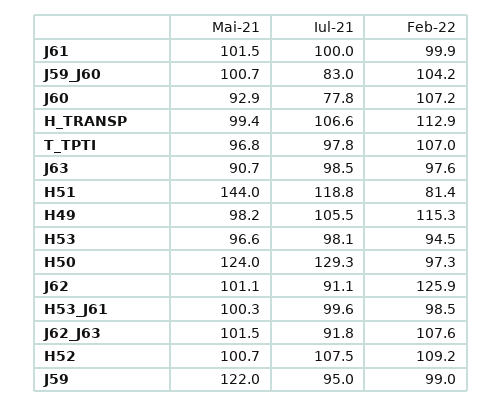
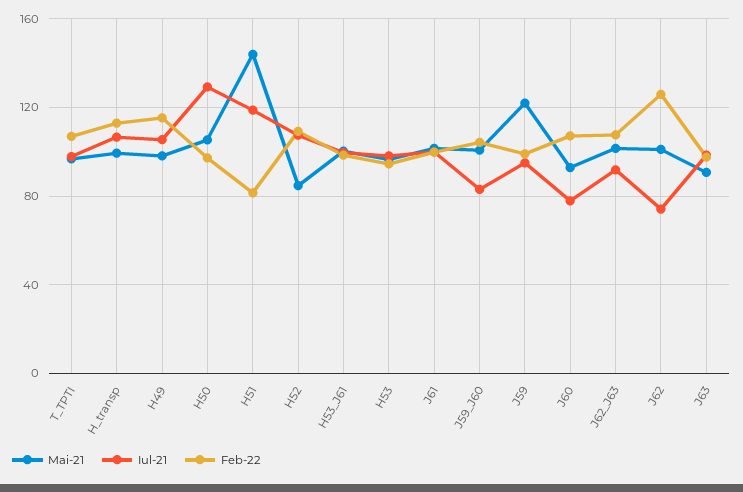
  {
    "Mai-21": {
      "J61": 101.5,
      "J59_J60": 100.7,
      "J60": 92.9,
      "H_TRANSP": 99.4,
      "T_TPTI": 96.8,
      "J63": 90.7,
      "H51": 144,
      "H49": 98.2,
      "H53": 96.6,
-     "H50": 124,
+     "H50": 105,
      "J62": 101.1,
      "H53_J61": 100.3,
      "J62_J63": 101.5,
-     "H52": 100.7,
+     "H52": 85,
      "J59": 122
    },
    "Iul-21": {
      "J61": 100,
      "J59_J60": 83,
      "J60": 77.8,
      "H_TRANSP": 106.6,
      "T_TPTI": 97.8,
      "J63": 98.5,
      "H51": 118.8,
      "H49": 105.5,
      "H53": 98.1,
      "H50": 129.3,
-     "J62": 91.1,
+     "J62": 75,
      "H53_J61": 99.6,
      "J62_J63": 91.8,
      "H52": 107.5,
      "J59": 95
    },
    "Feb-22": {
      "J61": 99.9,
      "J59_J60": 104.2,
      "J60": 107.2,
      "H_TRANSP": 112.9,
      "T_TPTI": 107,
      "J63": 97.6,
      "H51": 81.4,
      "H49": 115.3,
      "H53": 94.5,
      "H50": 97.3,
      "J62": 125.9,
      "H53_J61": 98.5,
      "J62_J63": 107.6,
      "H52": 109.2,
      "J59": 99
    }
  }

